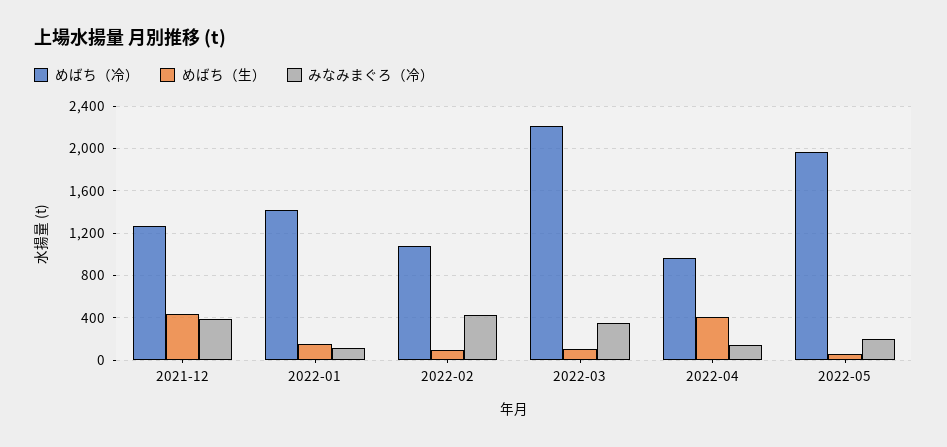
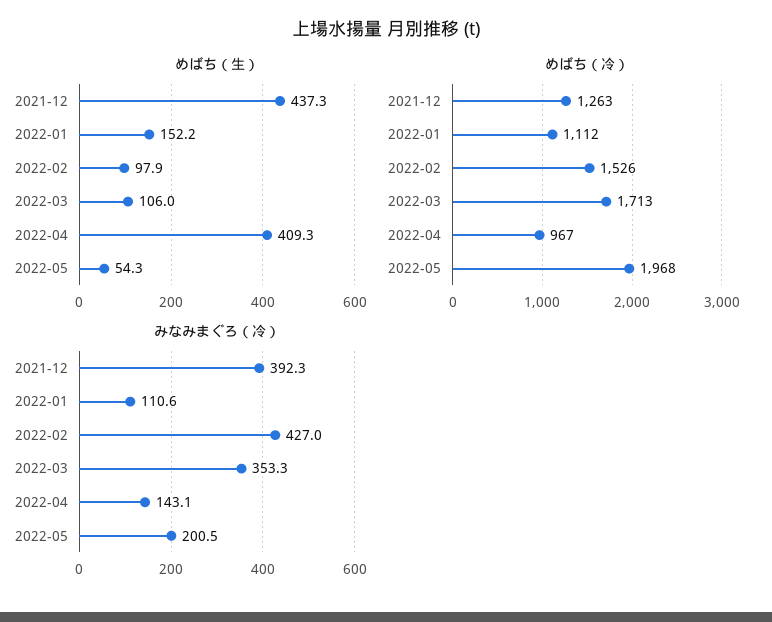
  {
    "めばち（冷）": {
      "2021-12": 1263,
-     "2022-01": 1400,
+     "2022-01": 1112,
-     "2022-02": 1100,
+     "2022-02": 1526,
-     "2022-03": 2200,
+     "2022-03": 1713,
      "2022-04": 967,
      "2022-05": 1968
    },
    "めばち（生）": {
      "2021-12": 437.3,
      "2022-01": 152.2,
      "2022-02": 97.9,
      "2022-03": 106,
      "2022-04": 409.3,
      "2022-05": 54.3
    },
    "みなみまぐろ（冷）": {
      "2021-12": 392.3,
      "2022-01": 110.6,
      "2022-02": 427,
      "2022-03": 353.3,
      "2022-04": 143.1,
      "2022-05": 200.5
    }
  }

